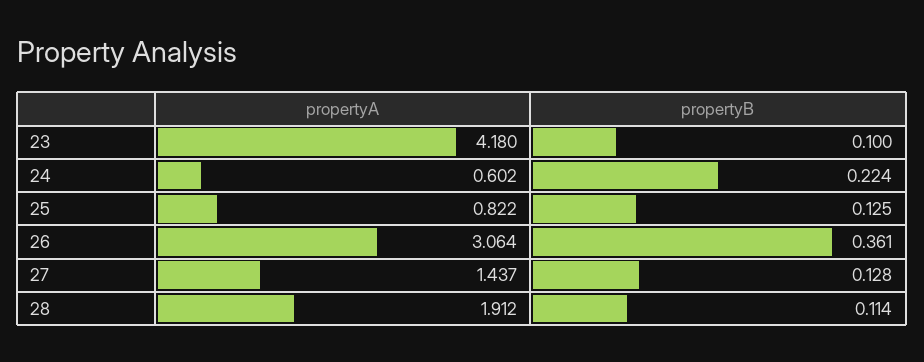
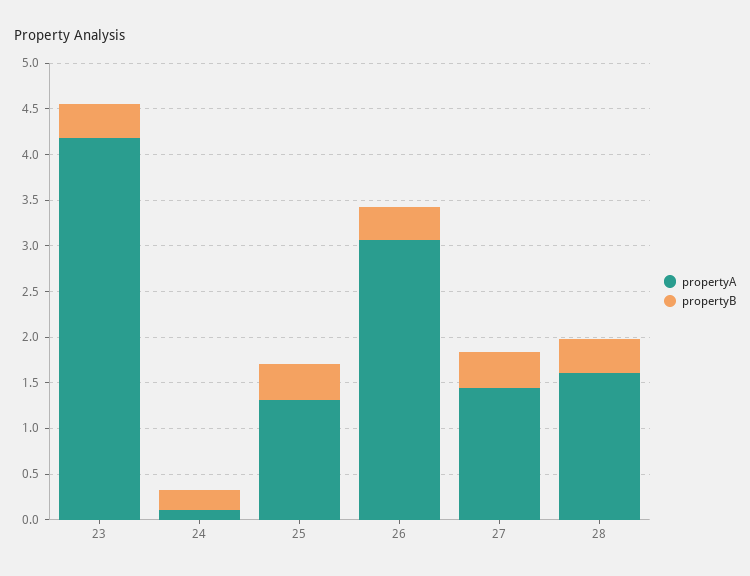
  {
    "propertyA": {
      "23": 4.18,
-     "24": 0.602,
+     "24": 0.1,
-     "25": 0.822,
+     "25": 1.3,
      "26": 3.064,
      "27": 1.437,
-     "28": 1.912
+     "28": 1.6
    },
    "propertyB": {
-     "23": 0.1,
+     "23": 0.4,
      "24": 0.224,
-     "25": 0.125,
+     "25": 0.4,
      "26": 0.361,
-     "27": 0.128,
+     "27": 0.4,
-     "28": 0.114
+     "28": 0.4
    }
  }

